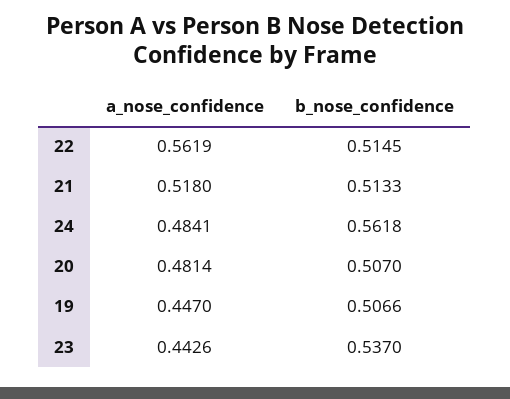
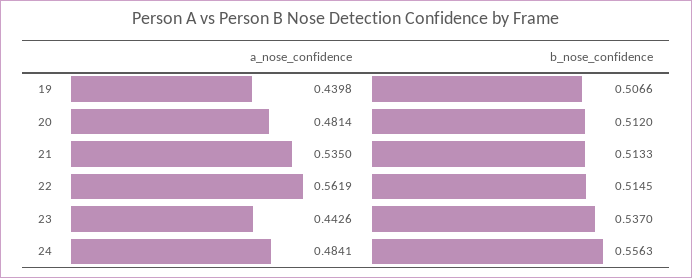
  {
    "a_nose_confidence": {
      "22": 0.5619,
-     "21": 0.518,
+     "21": 0.535,
      "24": 0.4841,
      "20": 0.4814,
-     "19": 0.447,
+     "19": 0.4398,
      "23": 0.4426
    },
    "b_nose_confidence": {
      "22": 0.5145,
      "21": 0.5133,
-     "24": 0.5618,
+     "24": 0.5563,
-     "20": 0.507,
+     "20": 0.512,
      "19": 0.5066,
      "23": 0.537
    }
  }

